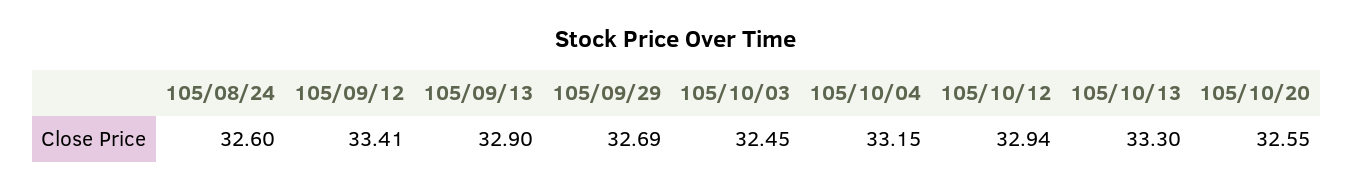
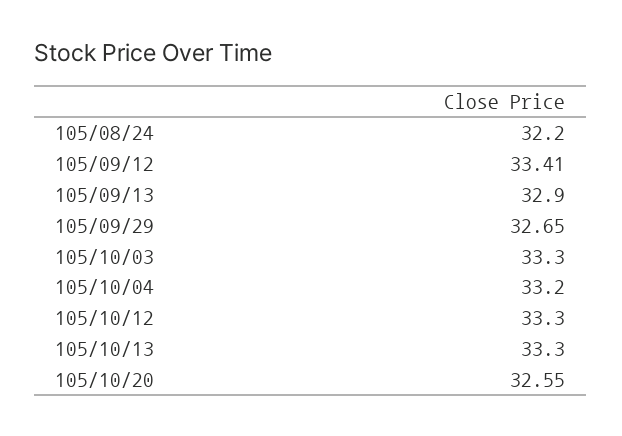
  {
-   "105/08/24": 32.6,
+   "105/08/24": 32.2,
    "105/09/12": 33.41,
    "105/09/13": 32.9,
-   "105/09/29": 32.69,
+   "105/09/29": 32.65,
-   "105/10/03": 32.45,
+   "105/10/03": 33.3,
-   "105/10/04": 33.15,
+   "105/10/04": 33.2,
-   "105/10/12": 32.94,
+   "105/10/12": 33.3,
    "105/10/13": 33.3,
    "105/10/20": 32.55
  }

